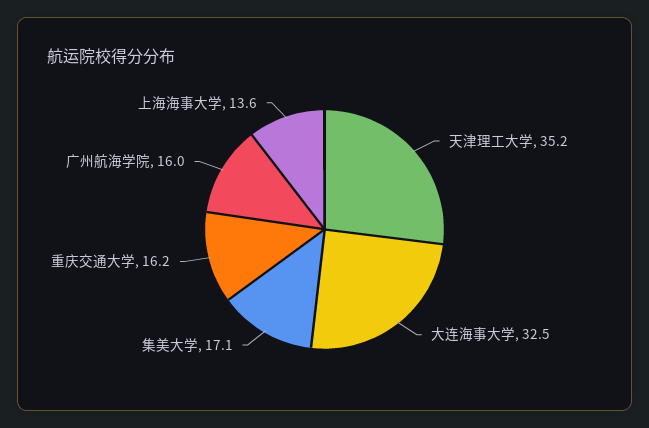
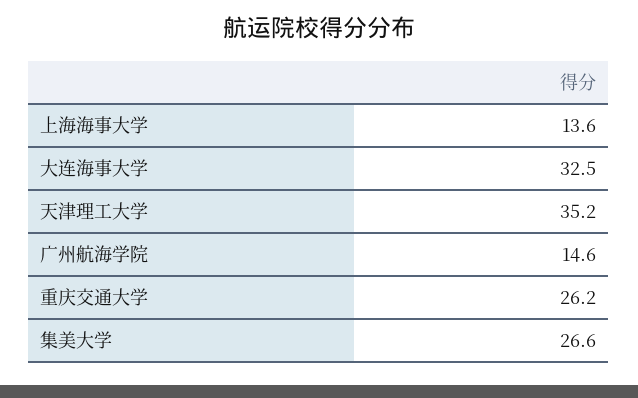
  {
    "天津理工大学": 35.2,
    "大连海事大学": 32.5,
-   "集美大学": 17.1,
+   "集美大学": 26.6,
-   "重庆交通大学": 16.2,
+   "重庆交通大学": 26.2,
-   "广州航海学院": 16,
+   "广州航海学院": 14.6,
    "上海海事大学": 13.6
  }

